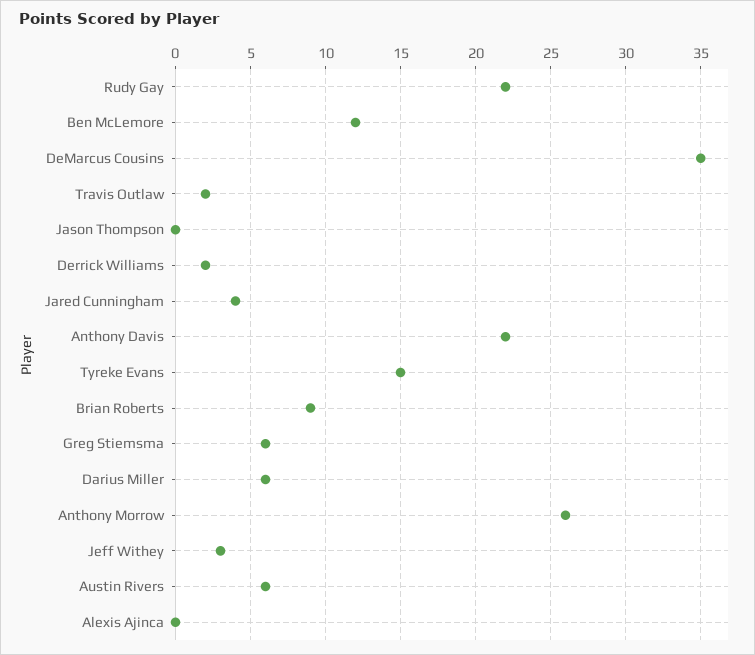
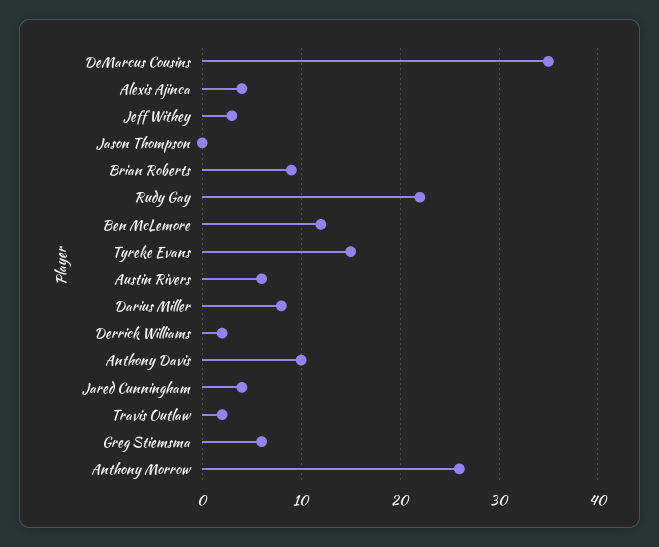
  {
    "Rudy Gay": 22,
    "Ben McLemore": 12,
    "DeMarcus Cousins": 35,
    "Travis Outlaw": 2,
    "Jason Thompson": 0,
    "Derrick Williams": 2,
    "Jared Cunningham": 4,
-   "Anthony Davis": 22,
+   "Anthony Davis": 10,
    "Tyreke Evans": 15,
    "Brian Roberts": 9,
    "Greg Stiemsma": 6,
-   "Darius Miller": 6,
+   "Darius Miller": 8,
    "Anthony Morrow": 26,
    "Jeff Withey": 3,
    "Austin Rivers": 6,
-   "Alexis Ajinca": 0
+   "Alexis Ajinca": 4
  }

